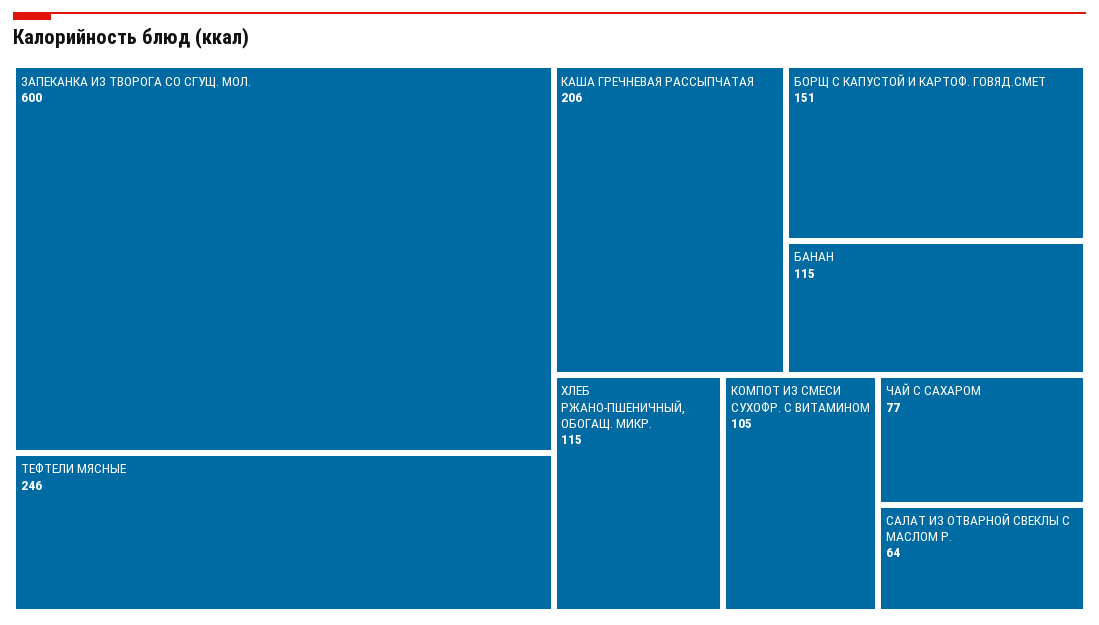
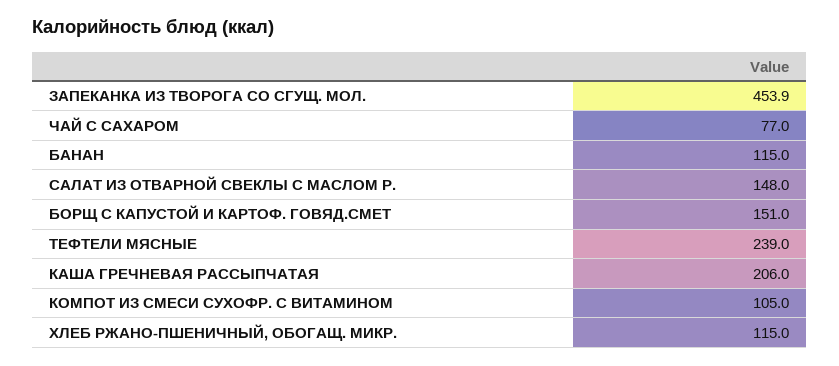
  {
-   "ЗАПЕКАНКА ИЗ ТВОРОГА СО СГУЩ. МОЛ.": 600,
+   "ЗАПЕКАНКА ИЗ ТВОРОГА СО СГУЩ. МОЛ.": 453.9,
-   "ТЕФТЕЛИ МЯСНЫЕ": 246,
+   "ТЕФТЕЛИ МЯСНЫЕ": 239,
    "КАША ГРЕЧНЕВАЯ РАССЫПЧАТАЯ": 206,
    "БОРЩ С КАПУСТОЙ И КАРТОФ. ГОВЯД.СМЕТ": 151,
    "БАНАН": 115,
    "ХЛЕБ РЖАНО-ПШЕНИЧНЫЙ, ОБОГАЩ. МИКР.": 115,
    "КОМПОТ ИЗ СМЕСИ СУХОФР. С ВИТАМИНОМ": 105,
    "ЧАЙ С САХАРОМ": 77,
-   "САЛАТ ИЗ ОТВАРНОЙ СВЕКЛЫ С МАСЛОМ Р.": 64
+   "САЛАТ ИЗ ОТВАРНОЙ СВЕКЛЫ С МАСЛОМ Р.": 148
  }

